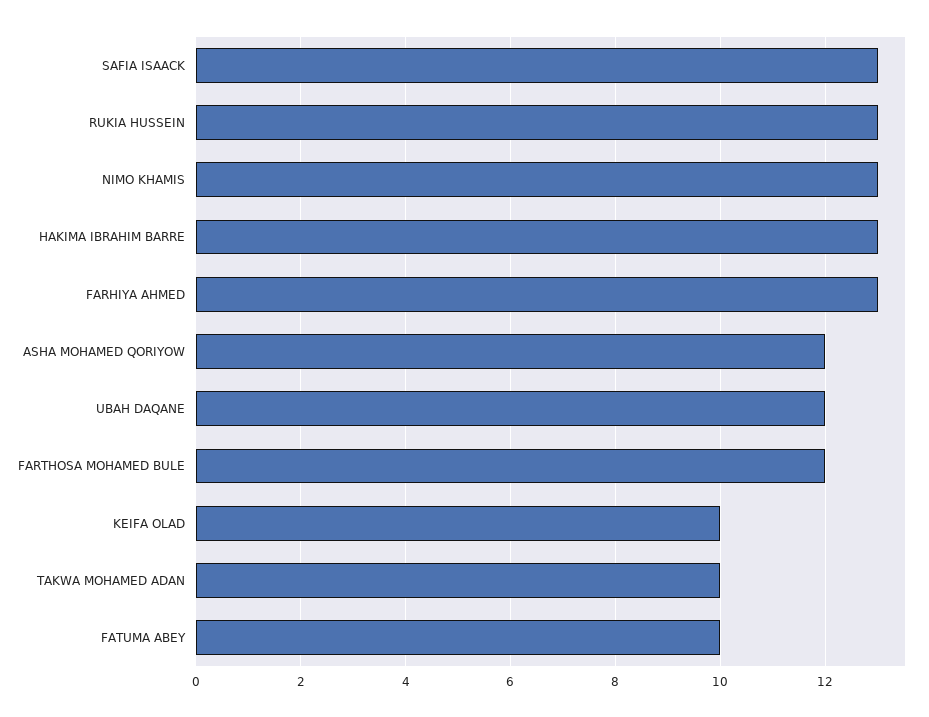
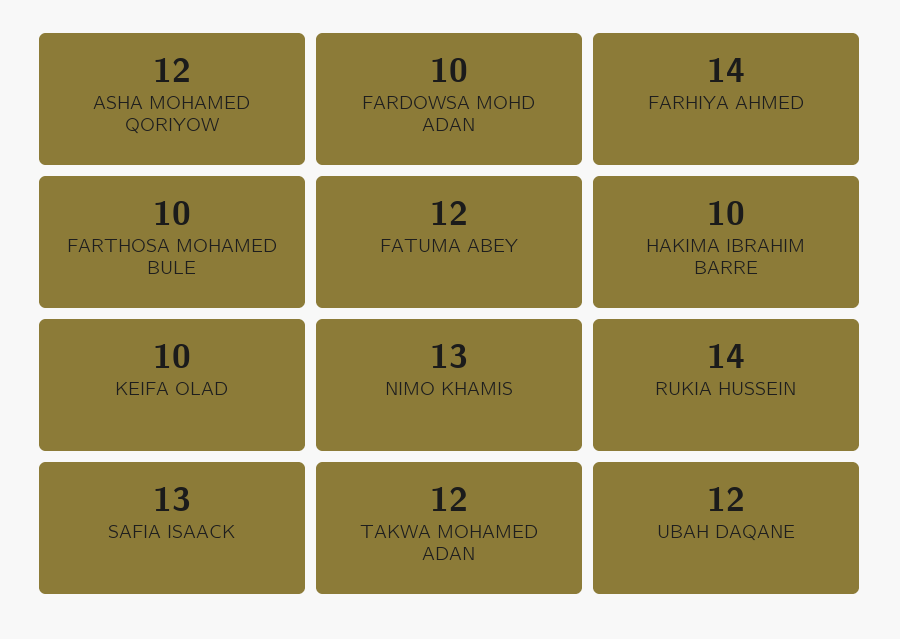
  {
    "SAFIA ISAACK": 13,
-   "RUKIA HUSSEIN": 13,
+   "RUKIA HUSSEIN": 14,
    "NIMO KHAMIS": 13,
-   "HAKIMA IBRAHIM BARRE": 13,
+   "HAKIMA IBRAHIM BARRE": 10,
-   "FARHIYA AHMED": 13,
+   "FARHIYA AHMED": 14,
    "ASHA MOHAMED QORIYOW": 12,
    "UBAH DAQANE": 12,
-   "FARTHOSA MOHAMED BULE": 12,
+   "FARTHOSA MOHAMED BULE": 10,
    "KEIFA OLAD": 10,
-   "TAKWA MOHAMED ADAN": 10,
+   "TAKWA MOHAMED ADAN": 12,
-   "FATUMA ABEY": 10
+   "FATUMA ABEY": 12,
+   "FARDOWSA MOHD ADAN": 10
  }

